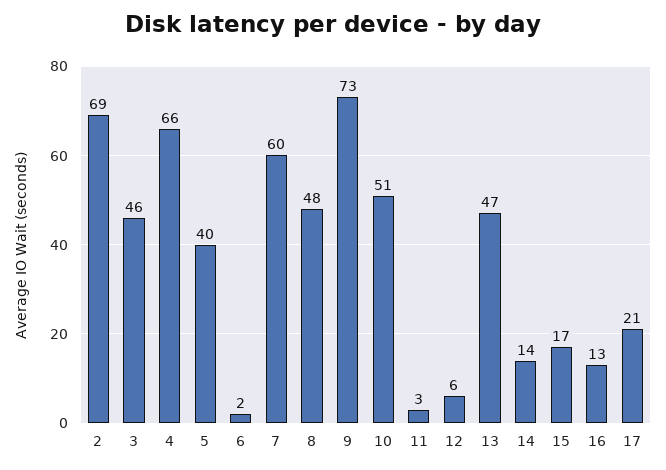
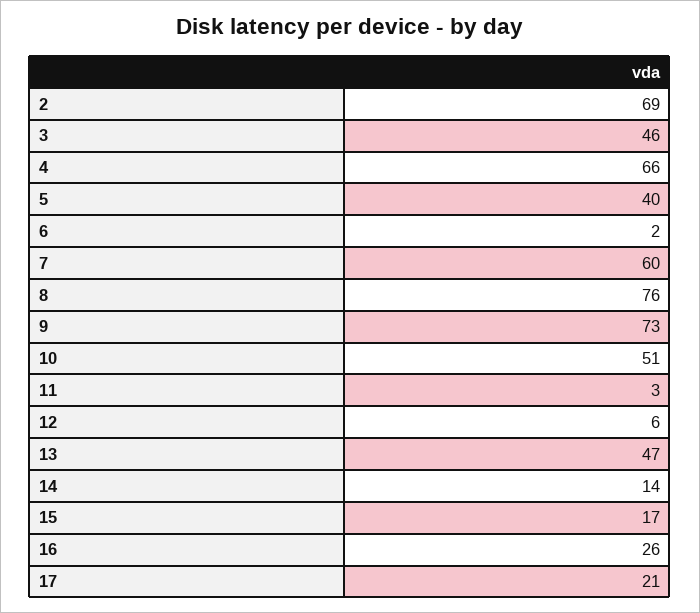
  {
    "2": 69,
    "3": 46,
    "4": 66,
    "5": 40,
    "6": 2,
    "7": 60,
-   "8": 48,
+   "8": 76,
    "9": 73,
    "10": 51,
    "11": 3,
    "12": 6,
    "13": 47,
    "14": 14,
    "15": 17,
-   "16": 13,
+   "16": 26,
    "17": 21
  }

